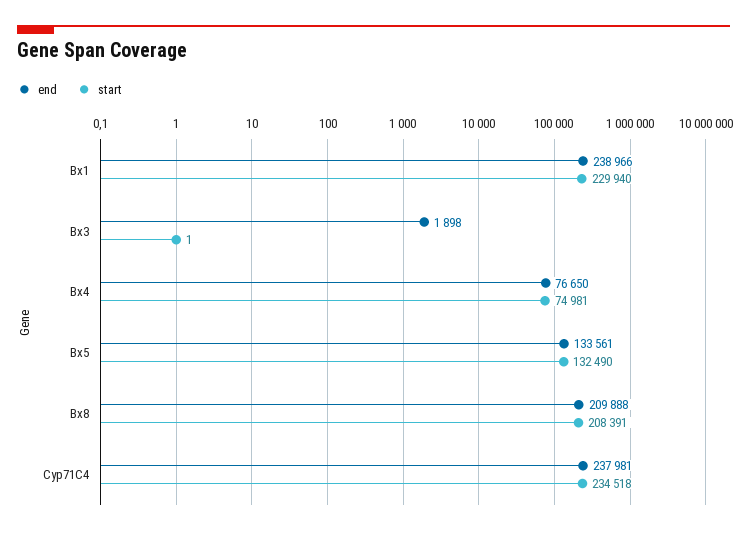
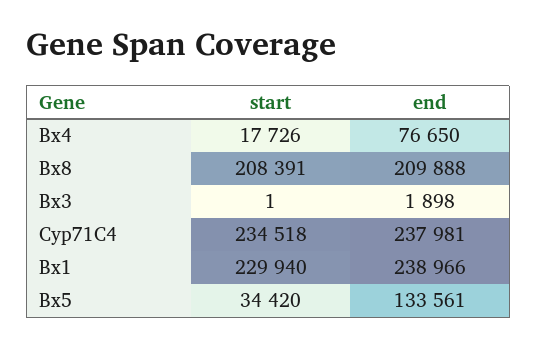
  {
    "end": {
      "Bx1": 238966,
      "Bx3": 1898,
      "Bx4": 76650,
      "Bx5": 133561,
      "Bx8": 209888,
      "Cyp71C4": 237981
    },
    "start": {
      "Bx1": 229940,
      "Bx3": 1,
-     "Bx4": 74981,
+     "Bx4": 17726,
-     "Bx5": 132490,
+     "Bx5": 34420,
      "Bx8": 208391,
      "Cyp71C4": 234518
    }
  }

